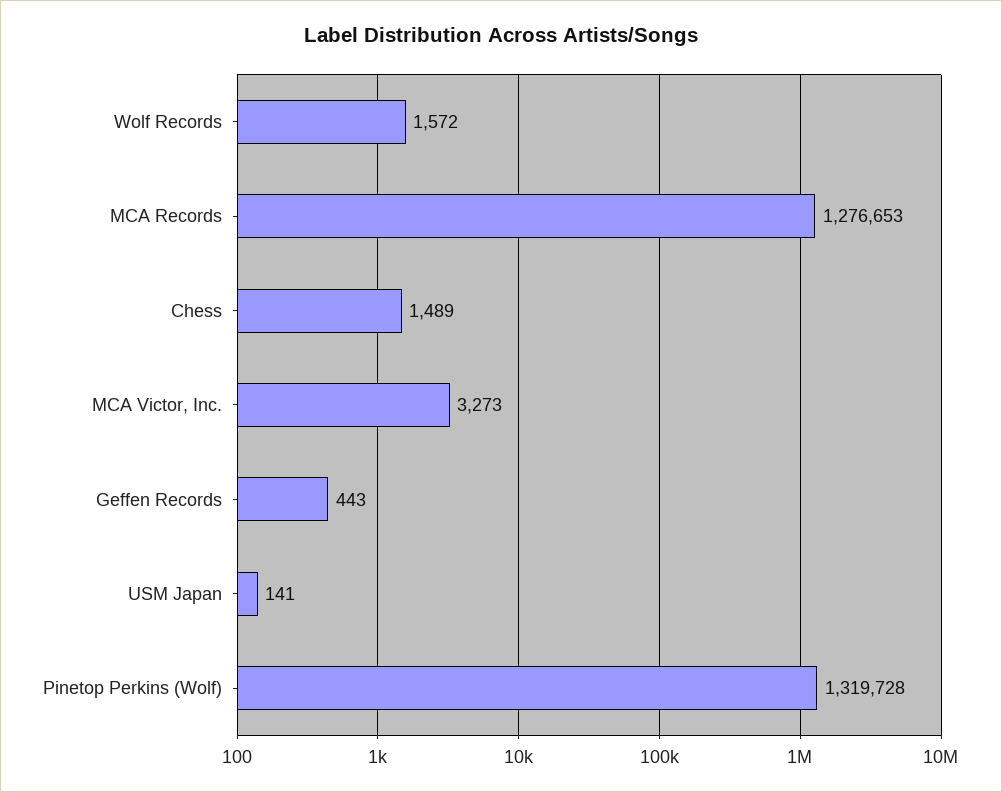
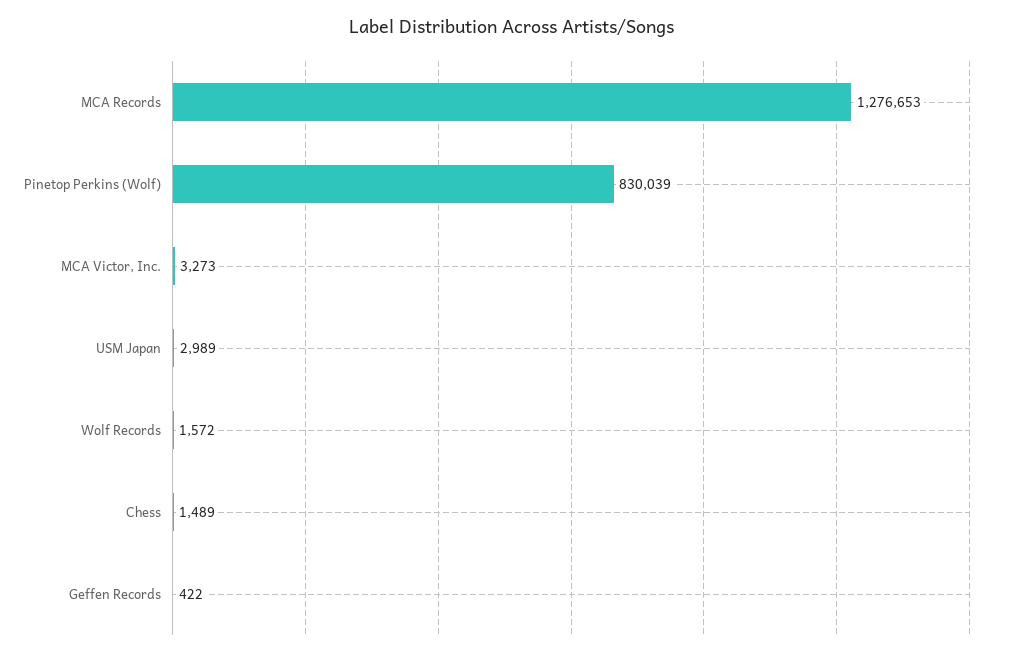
  {
    "Wolf Records": 1572,
    "MCA Records": 1276653,
    "Chess": 1489,
    "MCA Victor, Inc.": 3273,
-   "Geffen Records": 443,
+   "Geffen Records": 422,
-   "USM Japan": 141,
+   "USM Japan": 2989,
-   "Pinetop Perkins (Wolf)": 1319728
+   "Pinetop Perkins (Wolf)": 830039
  }

